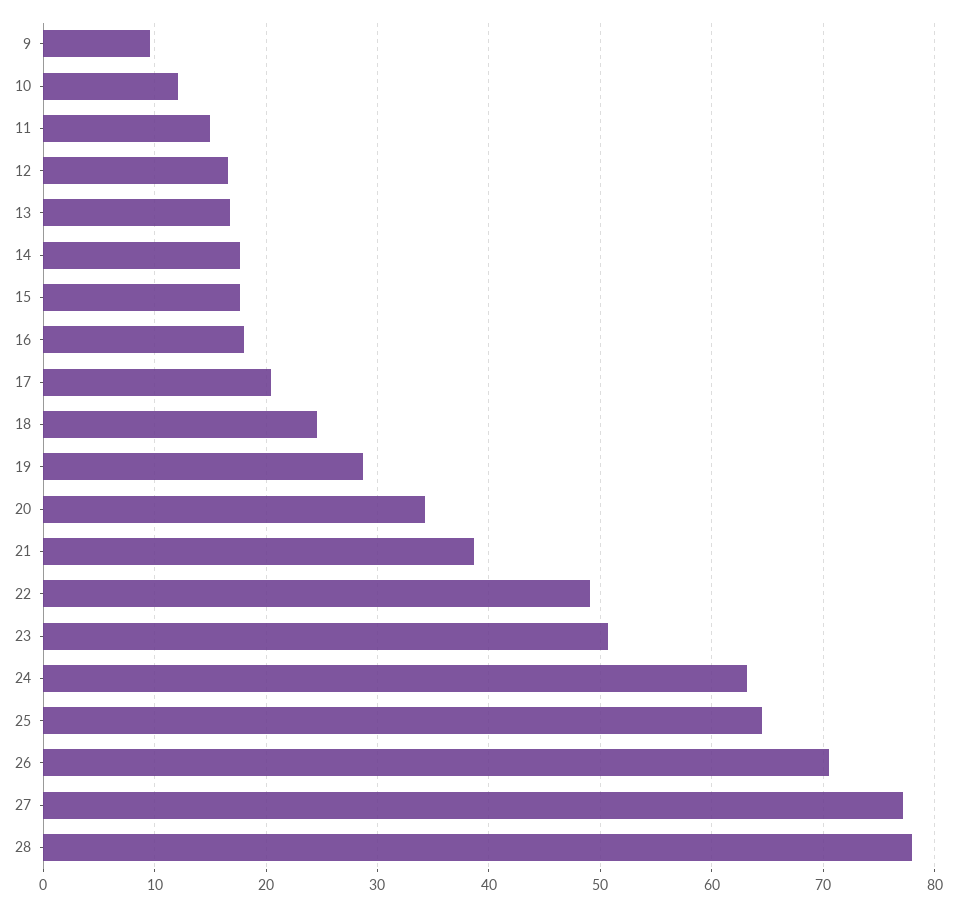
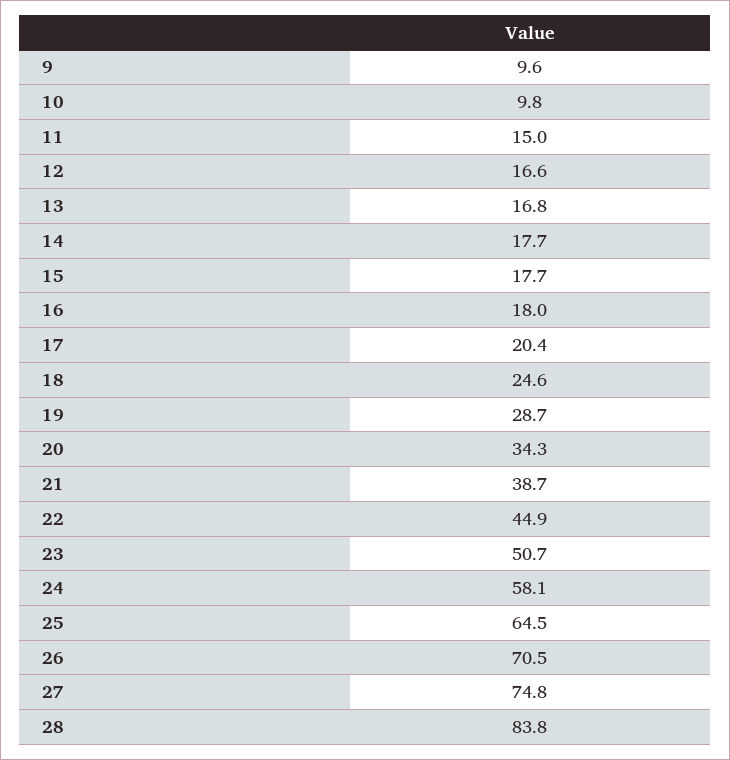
  {
    "9": 9.6,
-   "10": 12,
+   "10": 9.8,
    "11": 15,
    "12": 16.6,
    "13": 16.8,
    "14": 17.7,
    "15": 17.7,
    "16": 18,
    "17": 20.4,
    "18": 24.6,
    "19": 28.7,
    "20": 34.3,
    "21": 38.7,
-   "22": 49,
+   "22": 44.9,
    "23": 50.7,
-   "24": 63,
+   "24": 58.1,
    "25": 64.5,
    "26": 70.5,
-   "27": 77,
+   "27": 74.8,
-   "28": 78
+   "28": 83.8
  }

